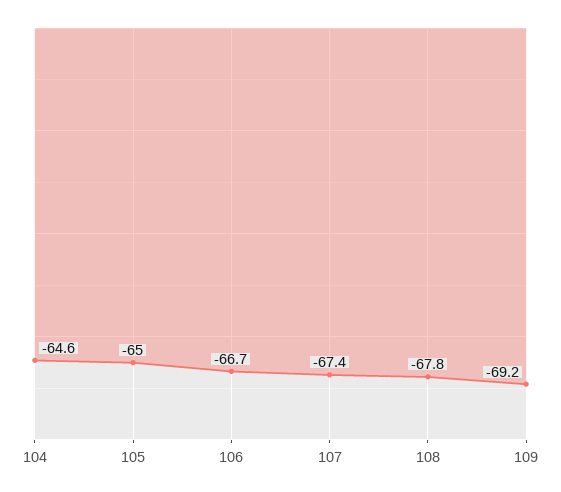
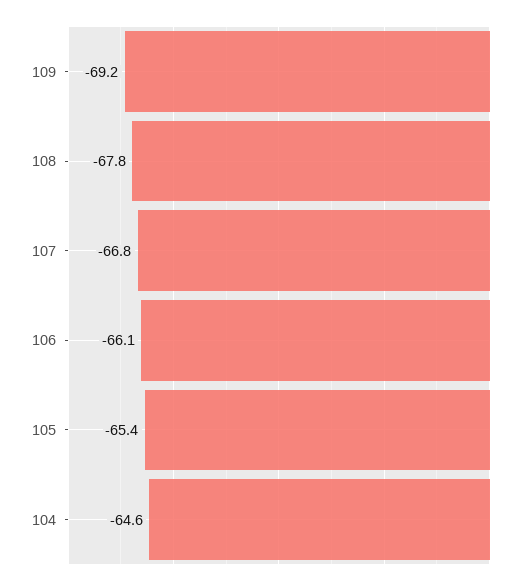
  {
    "104": -64.6,
-   "105": -65,
+   "105": -65.4,
-   "106": -66.7,
+   "106": -66.1,
-   "107": -67.4,
+   "107": -66.8,
    "108": -67.8,
    "109": -69.2
  }

